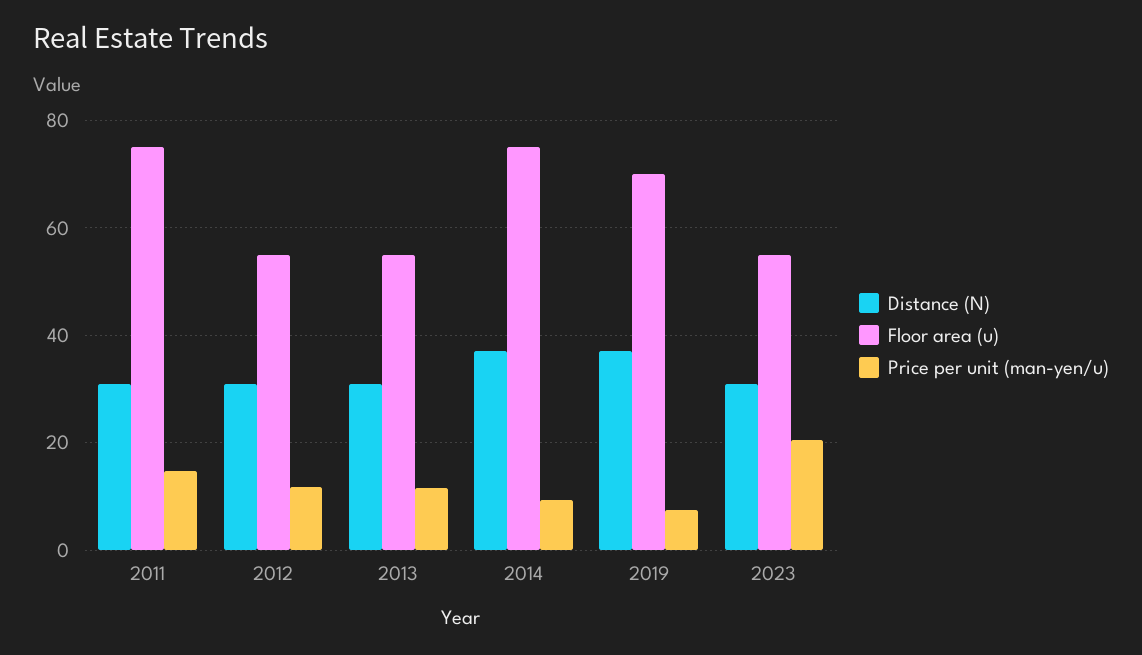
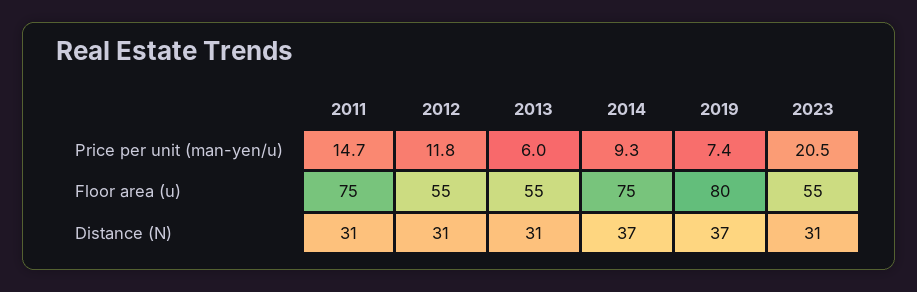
  {
    "Distance (N)": {
      "2011": 31,
      "2012": 31,
      "2013": 31,
      "2014": 37,
      "2019": 37,
      "2023": 31
    },
    "Floor area (u)": {
      "2011": 75,
      "2012": 55,
      "2013": 55,
      "2014": 75,
-     "2019": 70,
+     "2019": 80,
      "2023": 55
    },
    "Price per unit (man-yen/u)": {
      "2011": 14.7,
      "2012": 11.8,
-     "2013": 12,
+     "2013": 6,
      "2014": 9.3,
      "2019": 7.4,
      "2023": 20.5
    }
  }

